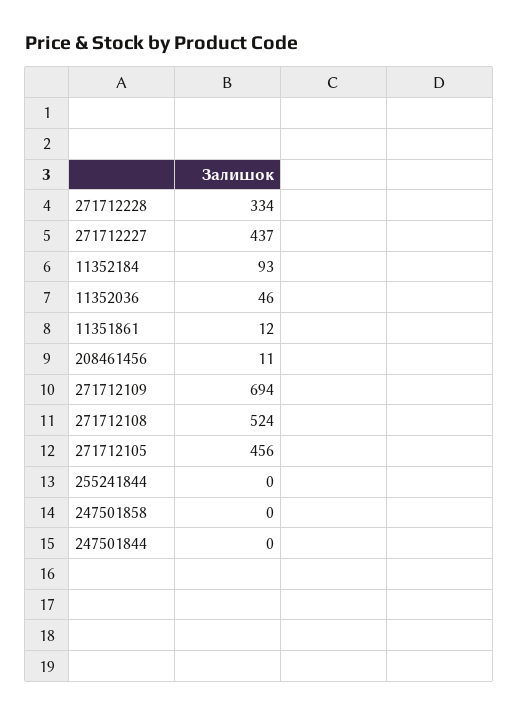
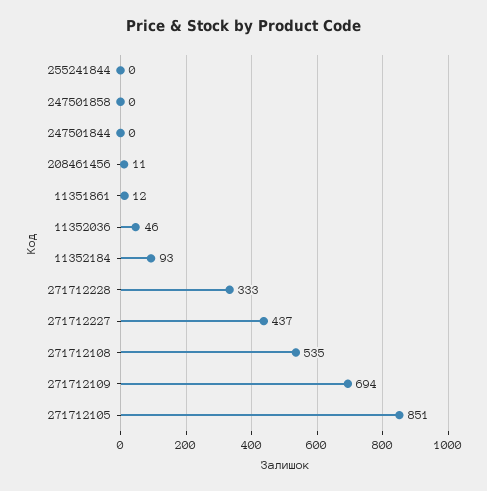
  {
-   "271712228": 334,
+   "271712228": 333,
    "271712227": 437,
    "11352184": 93,
    "11352036": 46,
    "11351861": 12,
    "208461456": 11,
    "271712109": 694,
-   "271712108": 524,
+   "271712108": 535,
-   "271712105": 456,
+   "271712105": 851,
    "255241844": 0,
    "247501858": 0,
    "247501844": 0
  }

